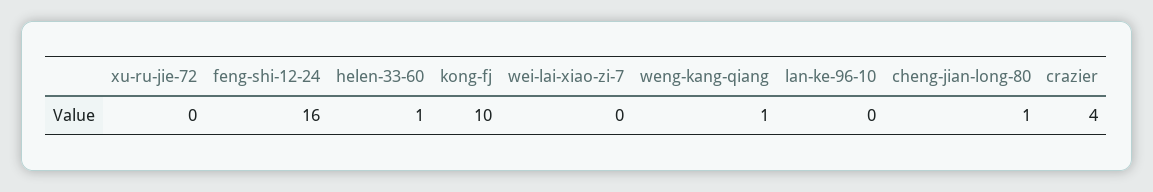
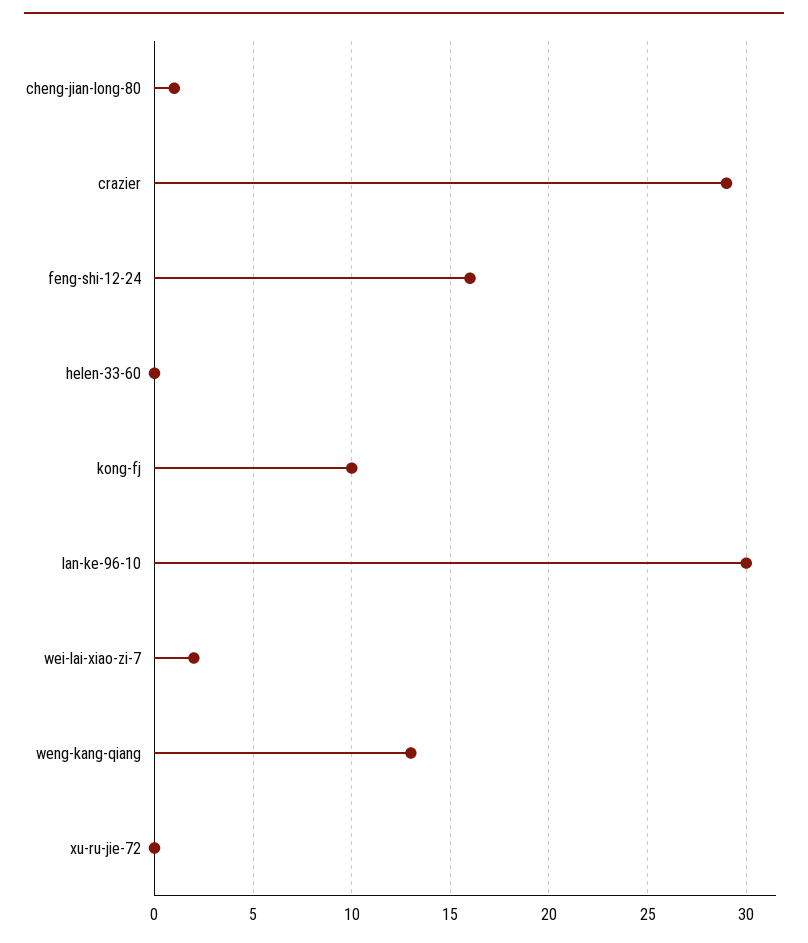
  {
    "xu-ru-jie-72": 0,
    "feng-shi-12-24": 16,
-   "helen-33-60": 1,
+   "helen-33-60": 0,
    "kong-fj": 10,
-   "wei-lai-xiao-zi-7": 0,
+   "wei-lai-xiao-zi-7": 2,
-   "weng-kang-qiang": 1,
+   "weng-kang-qiang": 13,
-   "lan-ke-96-10": 0,
+   "lan-ke-96-10": 30,
    "cheng-jian-long-80": 1,
-   "crazier": 4
+   "crazier": 29
  }

